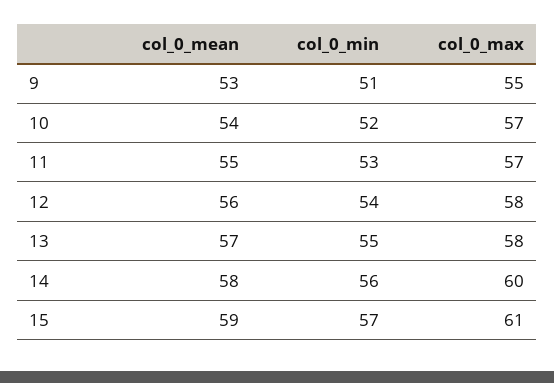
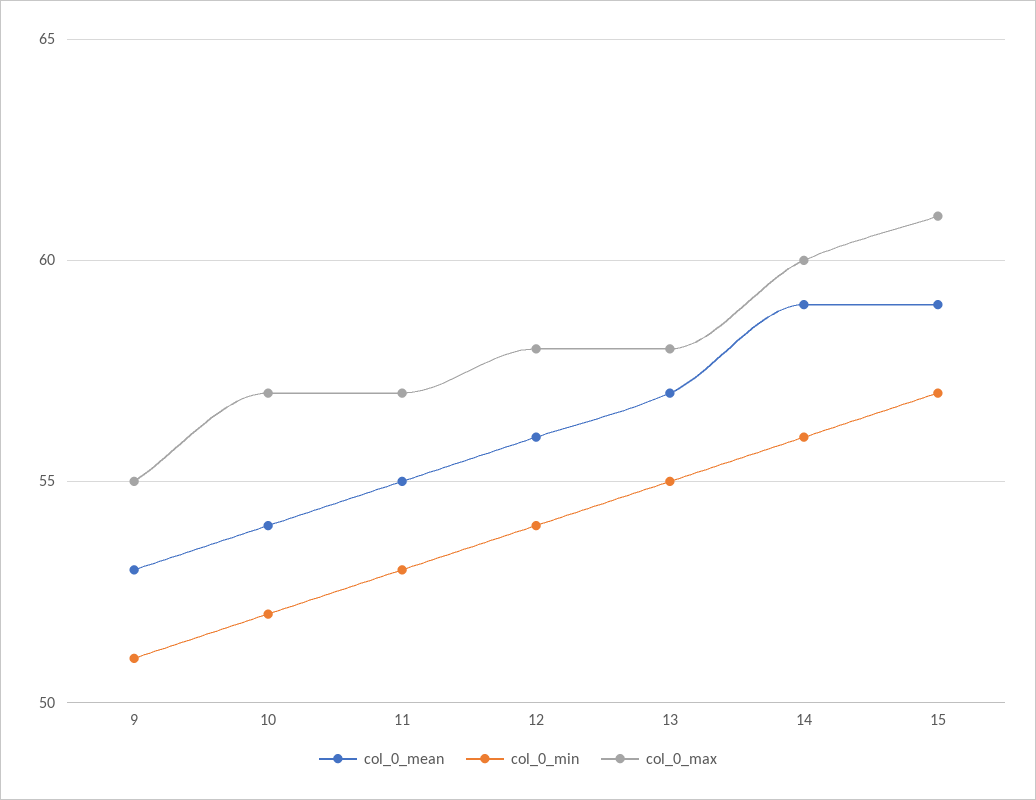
  {
    "col_0_mean": {
      "9": 53,
      "10": 54,
      "11": 55,
      "12": 56,
      "13": 57,
-     "14": 58,
+     "14": 59,
      "15": 59
    },
    "col_0_min": {
      "9": 51,
      "10": 52,
      "11": 53,
      "12": 54,
      "13": 55,
      "14": 56,
      "15": 57
    },
    "col_0_max": {
      "9": 55,
      "10": 57,
      "11": 57,
      "12": 58,
      "13": 58,
      "14": 60,
      "15": 61
    }
  }

